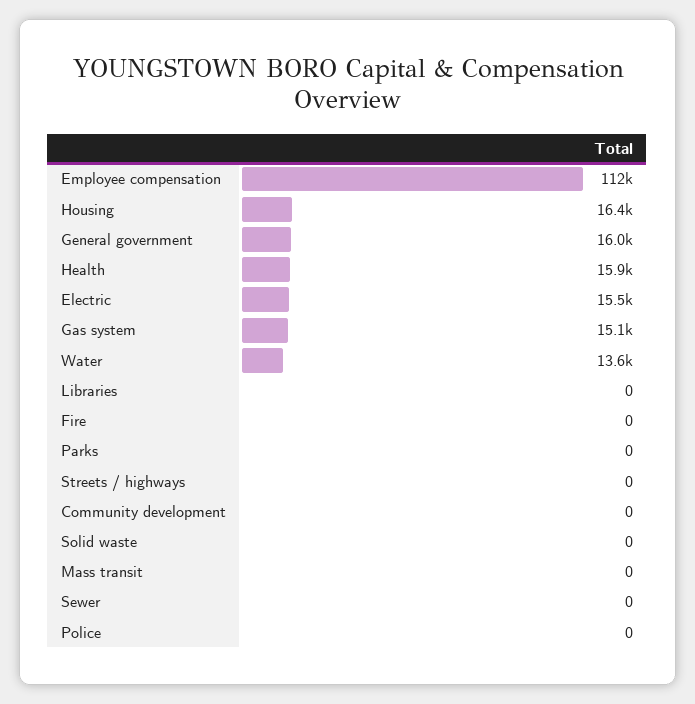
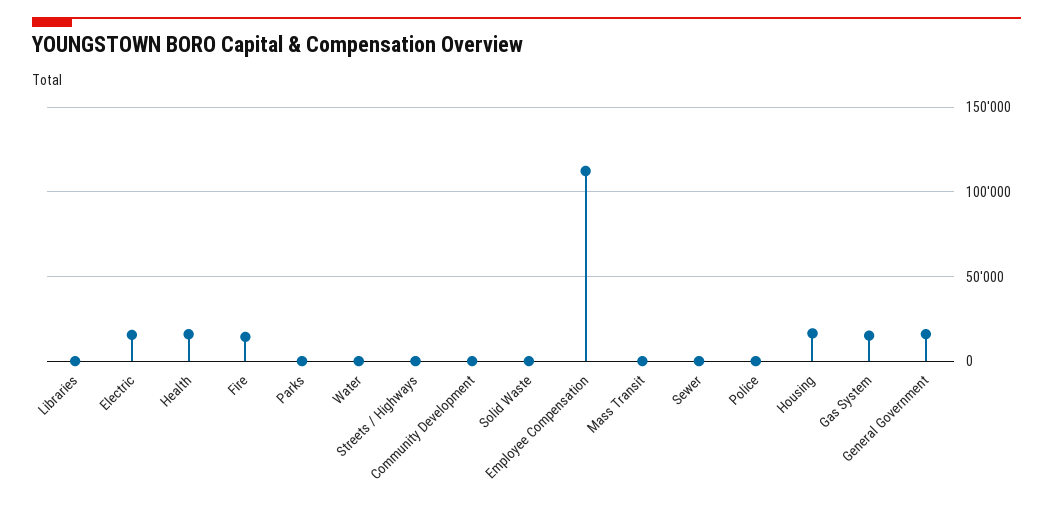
  {
    "Employee compensation": 112000,
    "Housing": 16400,
    "General government": 16000,
    "Health": 15900,
    "Electric": 15500,
    "Gas system": 15100,
-   "Water": 13600,
+   "Water": 0,
    "Libraries": 0,
-   "Fire": 0,
+   "Fire": 15000,
    "Parks": 0,
    "Streets / highways": 0,
    "Community development": 0,
    "Solid waste": 0,
    "Mass transit": 0,
    "Sewer": 0,
    "Police": 0
  }

